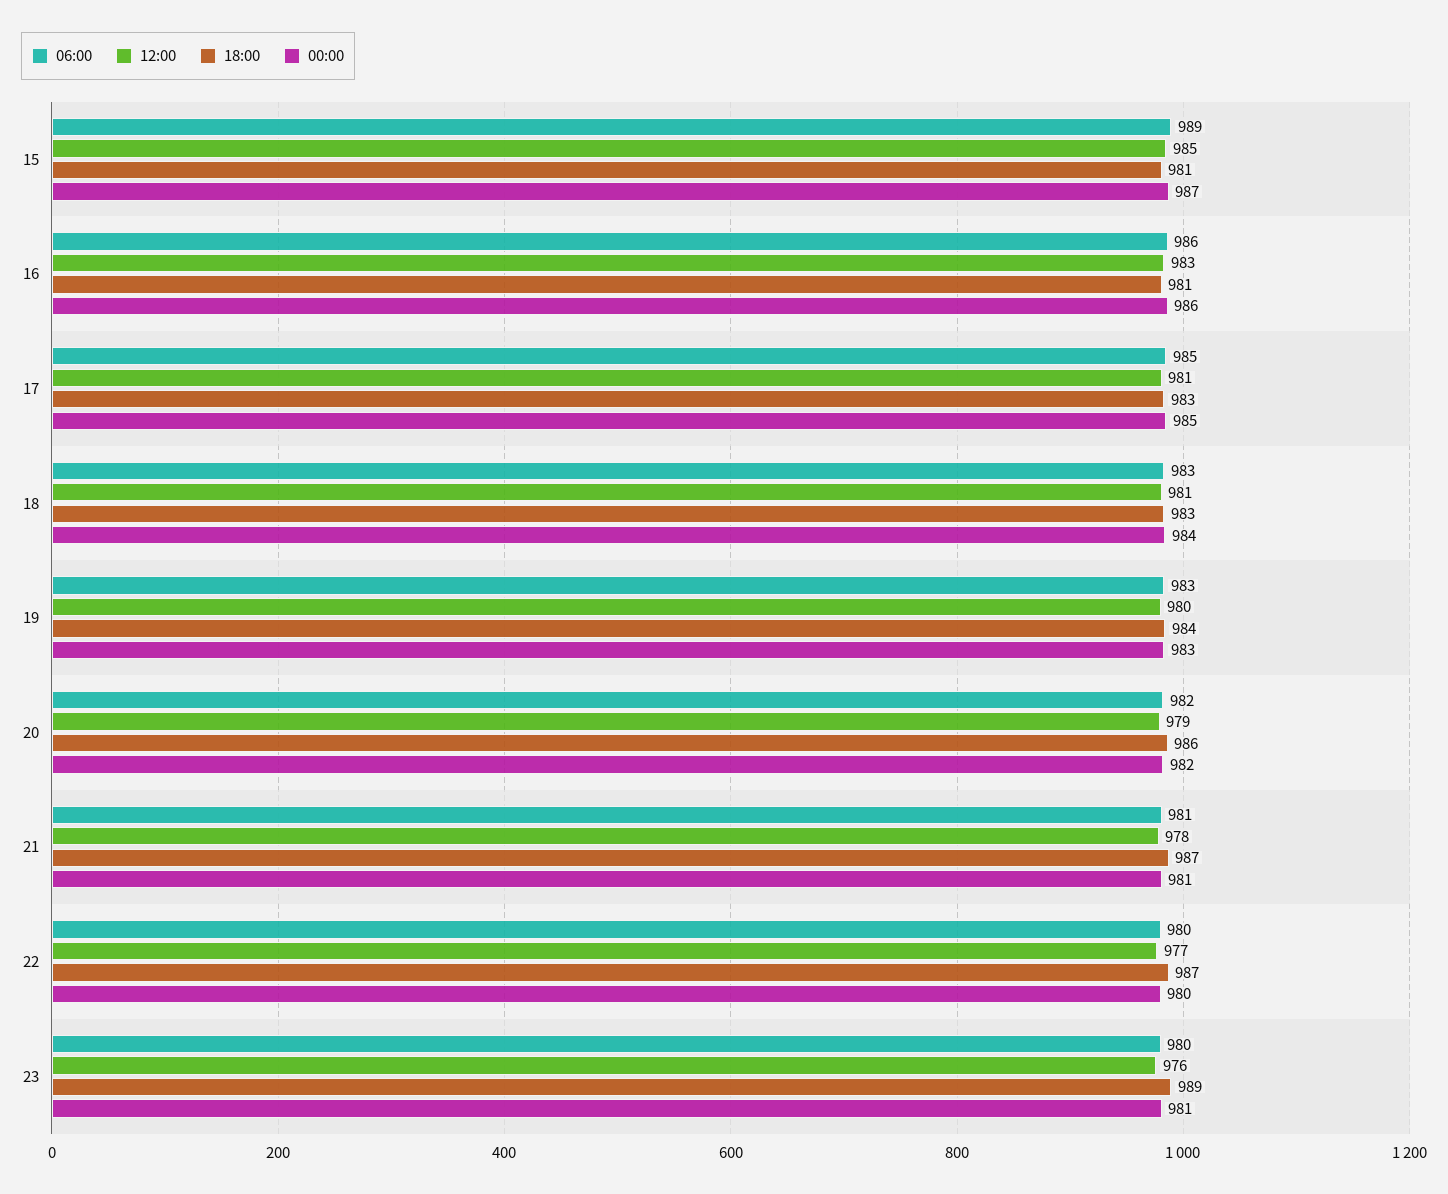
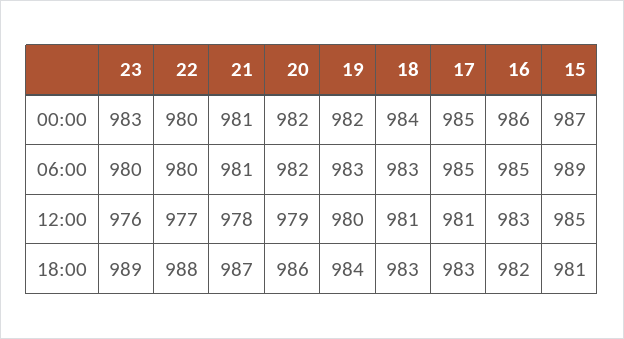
  {
    "06:00": {
      "15": 989,
-     "16": 986,
+     "16": 985,
      "17": 985,
      "18": 983,
      "19": 983,
      "20": 982,
      "21": 981,
      "22": 980,
      "23": 980
    },
    "12:00": {
      "15": 985,
      "16": 983,
      "17": 981,
      "18": 981,
      "19": 980,
      "20": 979,
      "21": 978,
      "22": 977,
      "23": 976
    },
    "18:00": {
      "15": 981,
-     "16": 981,
+     "16": 982,
      "17": 983,
      "18": 983,
      "19": 984,
      "20": 986,
      "21": 987,
-     "22": 987,
+     "22": 988,
      "23": 989
    },
    "00:00": {
      "15": 987,
      "16": 986,
      "17": 985,
      "18": 984,
-     "19": 983,
+     "19": 982,
      "20": 982,
      "21": 981,
      "22": 980,
-     "23": 981
+     "23": 983
    }
  }

